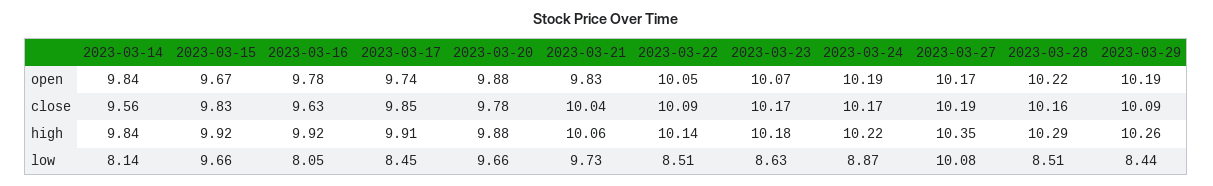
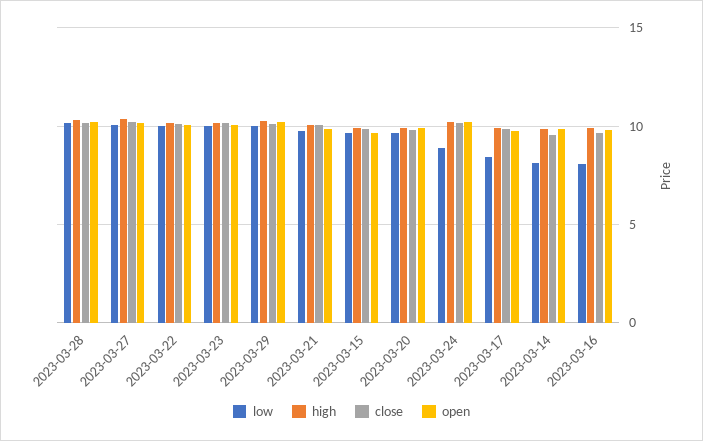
  {
    "open": {
      "2023-03-14": 9.84,
      "2023-03-15": 9.67,
      "2023-03-16": 9.78,
      "2023-03-17": 9.74,
      "2023-03-20": 9.88,
      "2023-03-21": 9.83,
      "2023-03-22": 10.05,
      "2023-03-23": 10.07,
      "2023-03-24": 10.19,
      "2023-03-27": 10.17,
      "2023-03-28": 10.22,
      "2023-03-29": 10.19
    },
    "close": {
      "2023-03-14": 9.56,
      "2023-03-15": 9.83,
      "2023-03-16": 9.63,
      "2023-03-17": 9.85,
      "2023-03-20": 9.78,
      "2023-03-21": 10.04,
      "2023-03-22": 10.09,
      "2023-03-23": 10.17,
      "2023-03-24": 10.17,
      "2023-03-27": 10.19,
      "2023-03-28": 10.16,
      "2023-03-29": 10.09
    },
    "high": {
      "2023-03-14": 9.84,
      "2023-03-15": 9.92,
      "2023-03-16": 9.92,
      "2023-03-17": 9.91,
      "2023-03-20": 9.88,
      "2023-03-21": 10.06,
      "2023-03-22": 10.14,
      "2023-03-23": 10.18,
      "2023-03-24": 10.22,
      "2023-03-27": 10.35,
      "2023-03-28": 10.29,
      "2023-03-29": 10.26
    },
    "low": {
      "2023-03-14": 8.14,
      "2023-03-15": 9.66,
      "2023-03-16": 8.05,
      "2023-03-17": 8.45,
      "2023-03-20": 9.66,
      "2023-03-21": 9.73,
-     "2023-03-22": 8.51,
+     "2023-03-22": 10,
-     "2023-03-23": 8.63,
+     "2023-03-23": 10,
      "2023-03-24": 8.87,
      "2023-03-27": 10.08,
-     "2023-03-28": 8.51,
+     "2023-03-28": 10,
-     "2023-03-29": 8.44
+     "2023-03-29": 10
    }
  }

